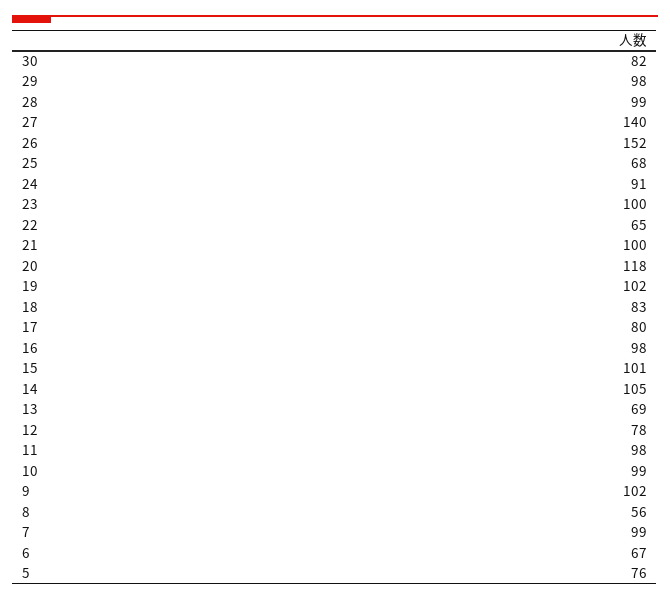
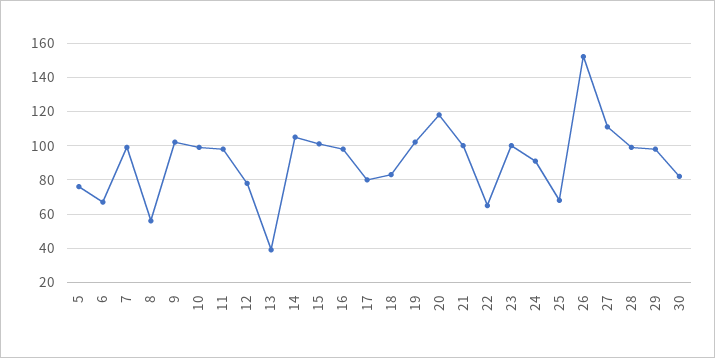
  {
    "30": 82,
    "29": 98,
    "28": 99,
-   "27": 140,
+   "27": 110,
    "26": 152,
    "25": 68,
    "24": 91,
    "23": 100,
    "22": 65,
    "21": 100,
    "20": 118,
    "19": 102,
    "18": 83,
    "17": 80,
    "16": 98,
    "15": 101,
    "14": 105,
-   "13": 69,
+   "13": 40,
    "12": 78,
    "11": 98,
    "10": 99,
    "9": 102,
    "8": 56,
    "7": 99,
    "6": 67,
    "5": 76
  }

